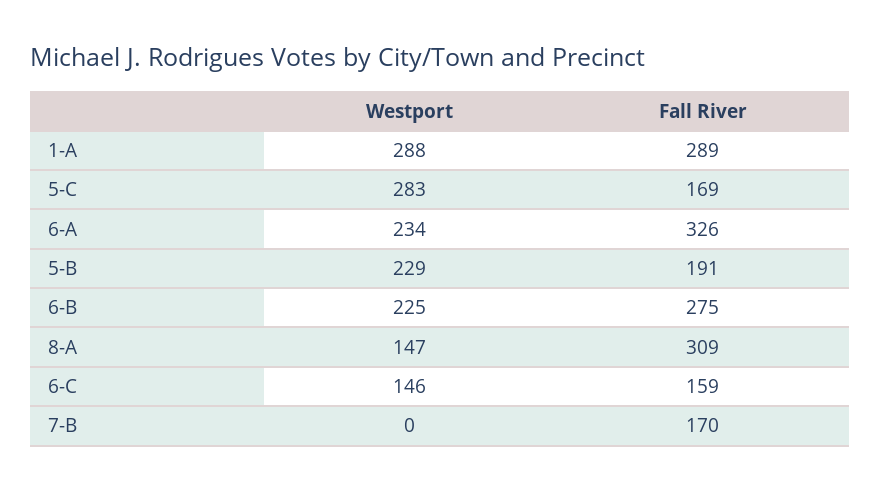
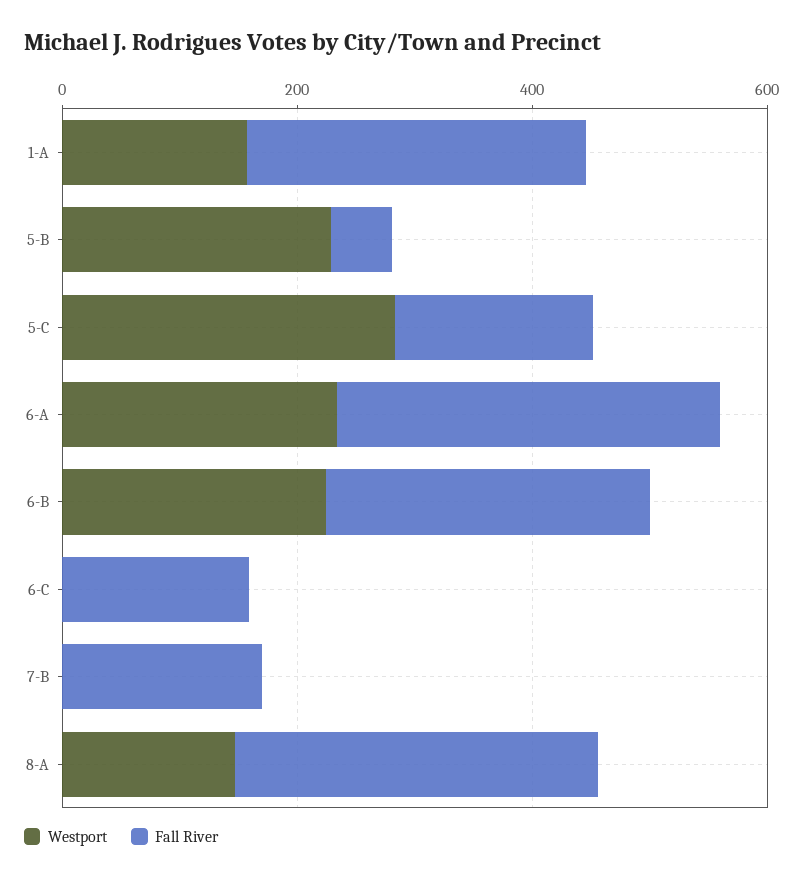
  {
    "Westport": {
-     "1-A": 288,
+     "1-A": 150,
      "5-C": 283,
      "6-A": 234,
      "5-B": 229,
      "6-B": 225,
      "8-A": 147,
-     "6-C": 146,
+     "6-C": 0,
      "7-B": 0
    },
    "Fall River": {
      "1-A": 289,
      "5-C": 169,
      "6-A": 326,
-     "5-B": 191,
+     "5-B": 50,
      "6-B": 275,
      "8-A": 309,
      "6-C": 159,
      "7-B": 170
    }
  }

